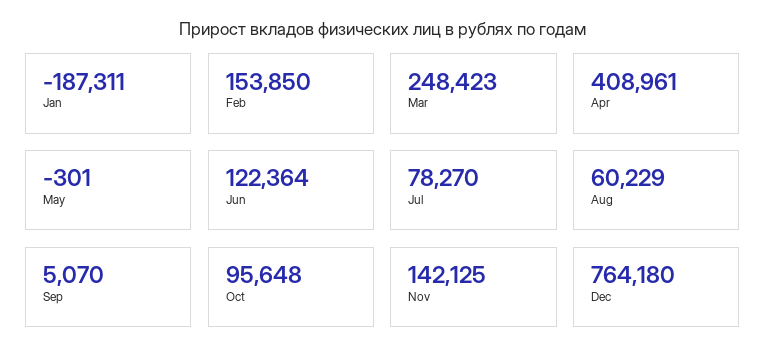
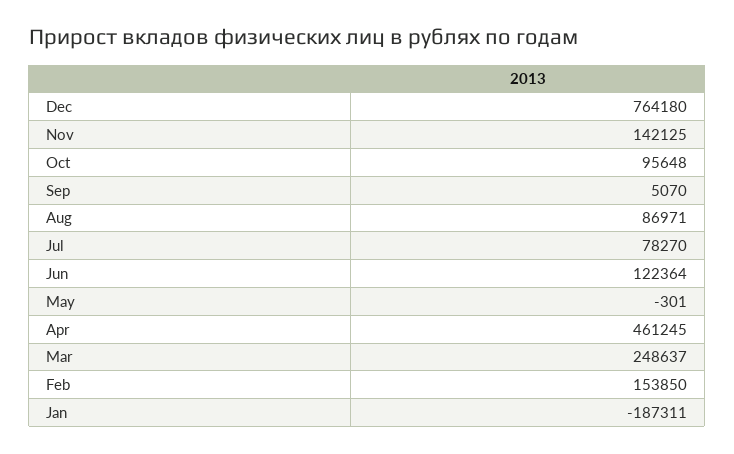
  {
    "Jan": -187311,
    "Feb": 153850,
-   "Mar": 248423,
+   "Mar": 248637,
-   "Apr": 408961,
+   "Apr": 461245,
    "May": -301,
    "Jun": 122364,
    "Jul": 78270,
-   "Aug": 60229,
+   "Aug": 86971,
    "Sep": 5070,
    "Oct": 95648,
    "Nov": 142125,
    "Dec": 764180
  }

